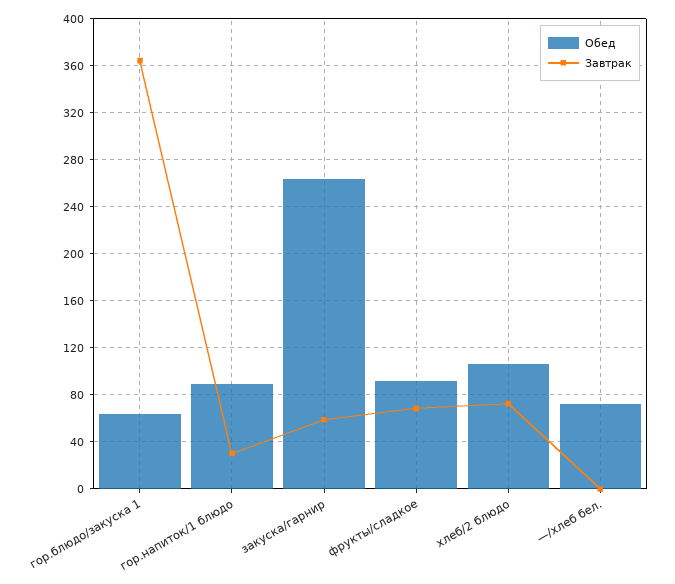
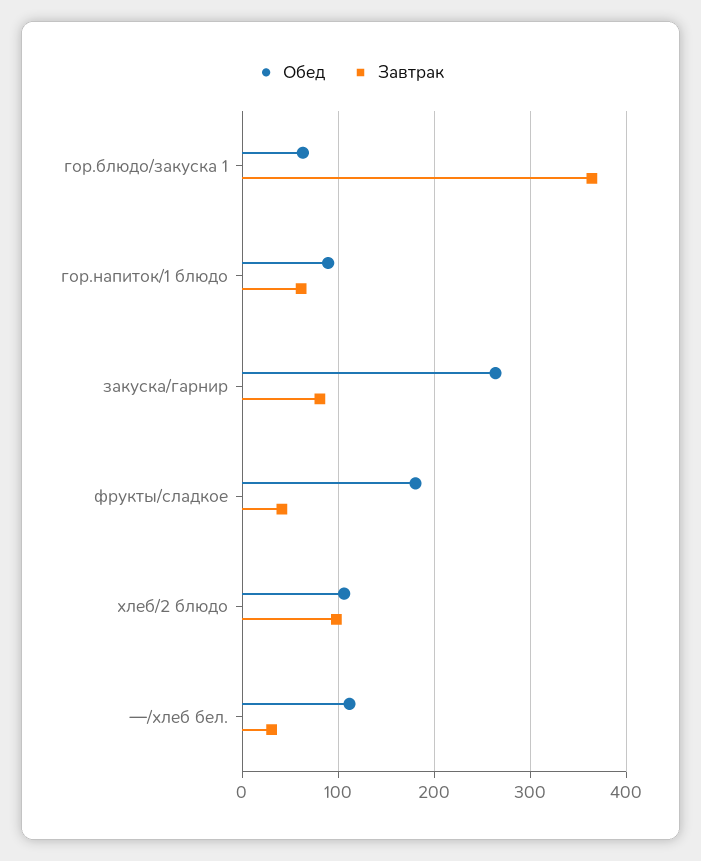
  {
    "Обед": {
      "гор.блюдо/закуска 1": 60,
      "гор.напиток/1 блюдо": 90,
      "закуска/гарнир": 260,
-     "фрукты/сладкое": 90,
+     "фрукты/сладкое": 180,
      "хлеб/2 блюдо": 110,
-     "—/хлеб бел.": 70
+     "—/хлеб бел.": 110
    },
    "Завтрак": {
      "гор.блюдо/закуска 1": 360,
-     "гор.напиток/1 блюдо": 30,
+     "гор.напиток/1 блюдо": 60,
-     "закуска/гарнир": 60,
+     "закуска/гарнир": 80,
-     "фрукты/сладкое": 70,
+     "фрукты/сладкое": 40,
-     "хлеб/2 блюдо": 70,
+     "хлеб/2 блюдо": 100,
-     "—/хлеб бел.": 0
+     "—/хлеб бел.": 30
    }
  }

